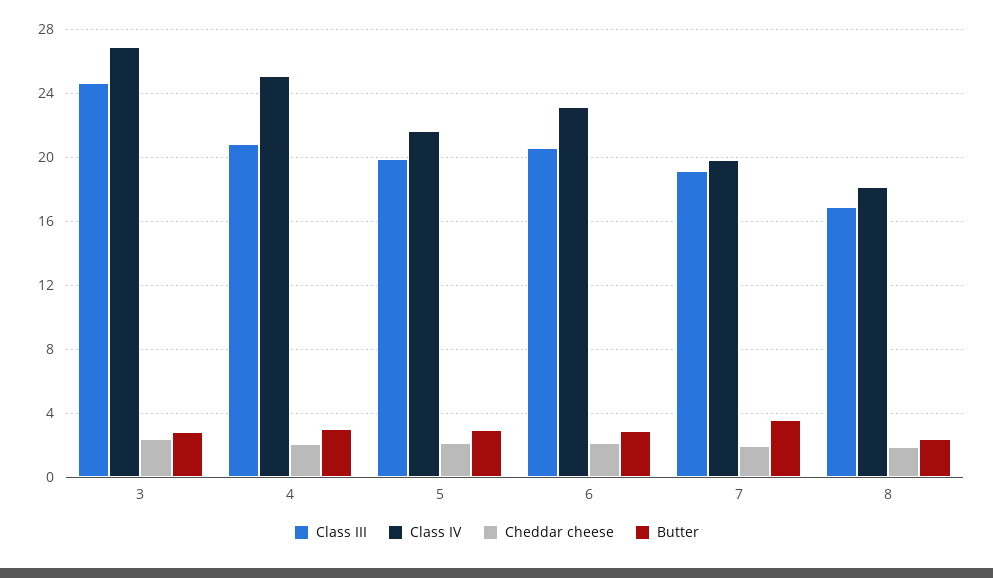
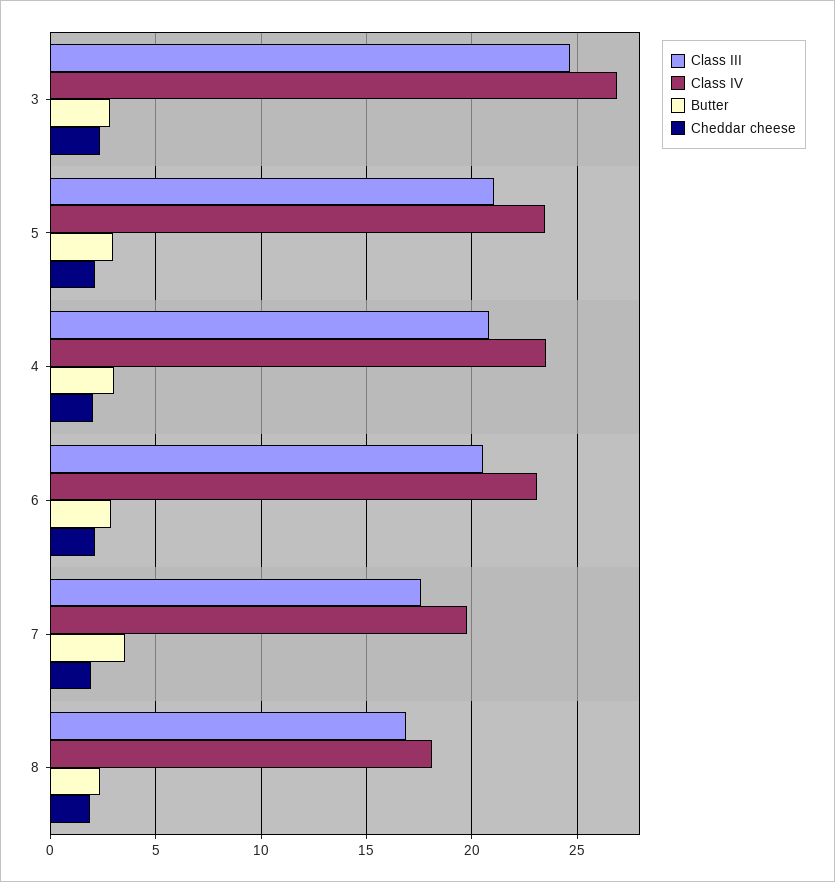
  {
    "Class III": {
      "3": 24.5,
      "4": 21,
-     "5": 20,
+     "5": 21,
      "6": 20.5,
-     "7": 19,
+     "7": 17.5,
      "8": 17
    },
    "Class IV": {
      "3": 27,
-     "4": 25,
+     "4": 23.5,
-     "5": 21.5,
+     "5": 23.5,
      "6": 23,
      "7": 20,
      "8": 18
    },
    "Cheddar cheese": {
      "3": 2.5,
      "4": 2,
      "5": 2,
      "6": 2,
      "7": 2,
      "8": 2
    },
    "Butter": {
      "3": 3,
      "4": 3,
      "5": 3,
      "6": 3,
      "7": 3.5,
      "8": 2.5
    }
  }

